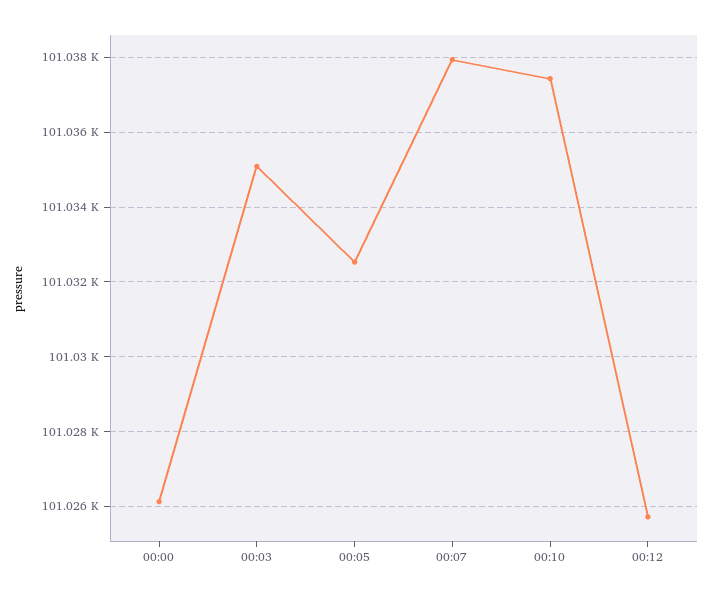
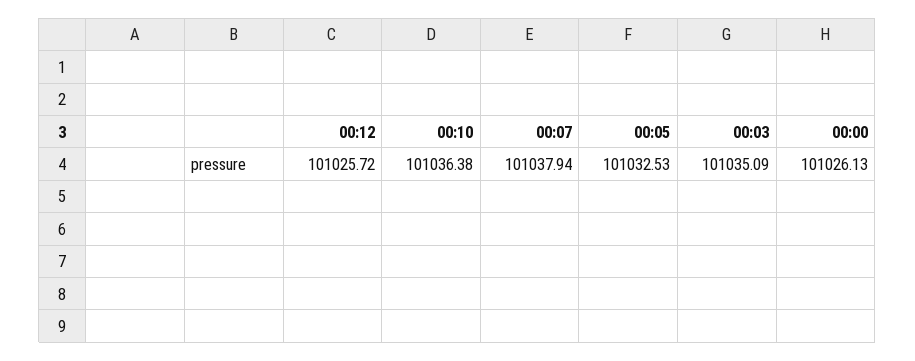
  {
    "00:00": 101026.13,
    "00:03": 101035.09,
    "00:05": 101032.53,
    "00:07": 101037.94,
-   "00:10": 101037.4,
+   "00:10": 101036.38,
    "00:12": 101025.72
  }

